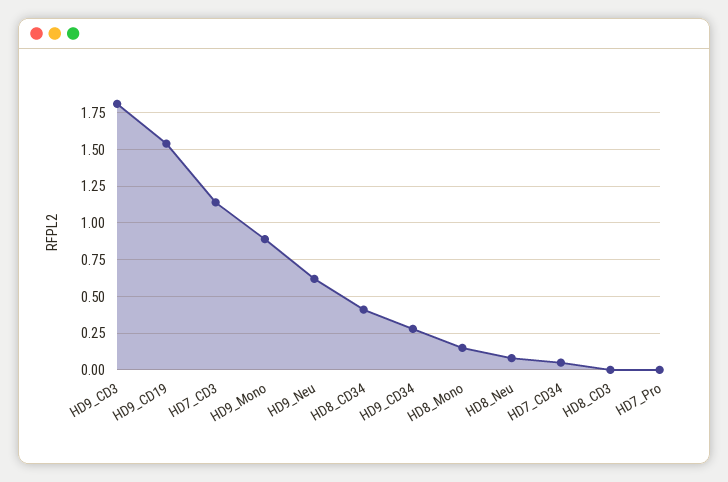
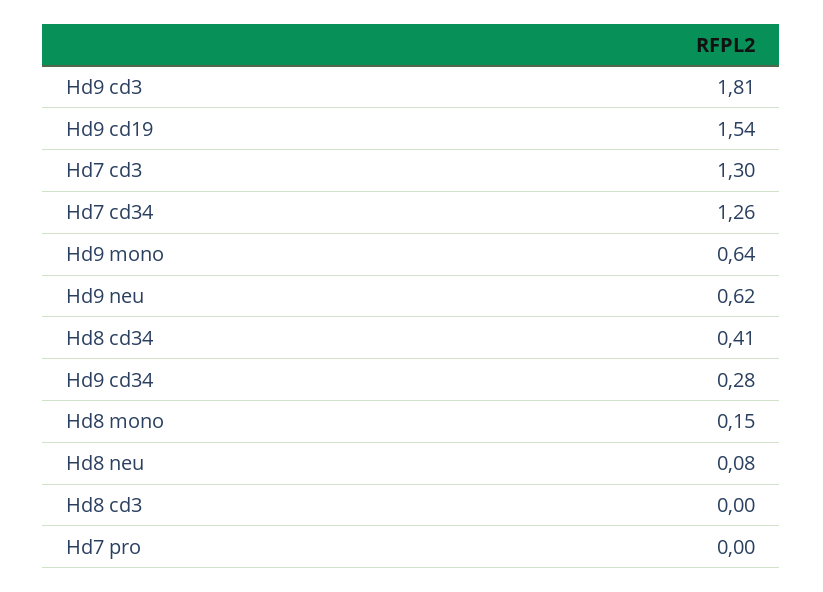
  {
    "HD9_CD3": 1.81,
    "HD9_CD19": 1.54,
-   "HD7_CD3": 1.15,
+   "HD7_CD3": 1.3,
-   "HD9_Mono": 0.9,
+   "HD9_Mono": 0.64,
    "HD9_Neu": 0.62,
    "HD8_CD34": 0.41,
    "HD9_CD34": 0.28,
    "HD8_Mono": 0.15,
    "HD8_Neu": 0.08,
-   "HD7_CD34": 0.05,
+   "HD7_CD34": 1.26,
    "HD8_CD3": 0,
    "HD7_Pro": 0
  }

